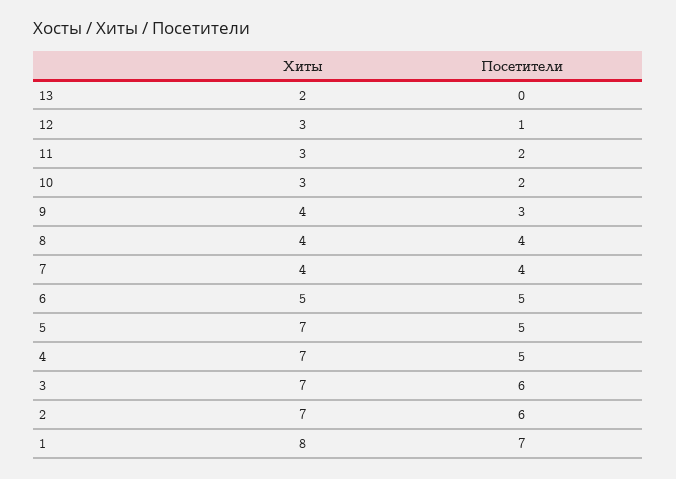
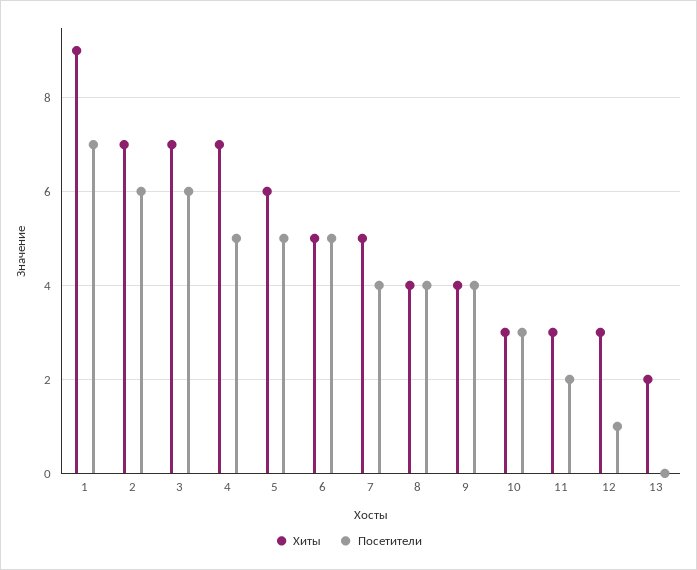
  {
    "Хиты": {
      "13": 2,
      "12": 3,
      "11": 3,
      "10": 3,
      "9": 4,
      "8": 4,
-     "7": 4,
+     "7": 5,
      "6": 5,
-     "5": 7,
+     "5": 6,
      "4": 7,
      "3": 7,
      "2": 7,
-     "1": 8
+     "1": 9
    },
    "Посетители": {
      "13": 0,
      "12": 1,
      "11": 2,
-     "10": 2,
+     "10": 3,
-     "9": 3,
+     "9": 4,
      "8": 4,
      "7": 4,
      "6": 5,
      "5": 5,
      "4": 5,
      "3": 6,
      "2": 6,
      "1": 7
    }
  }

